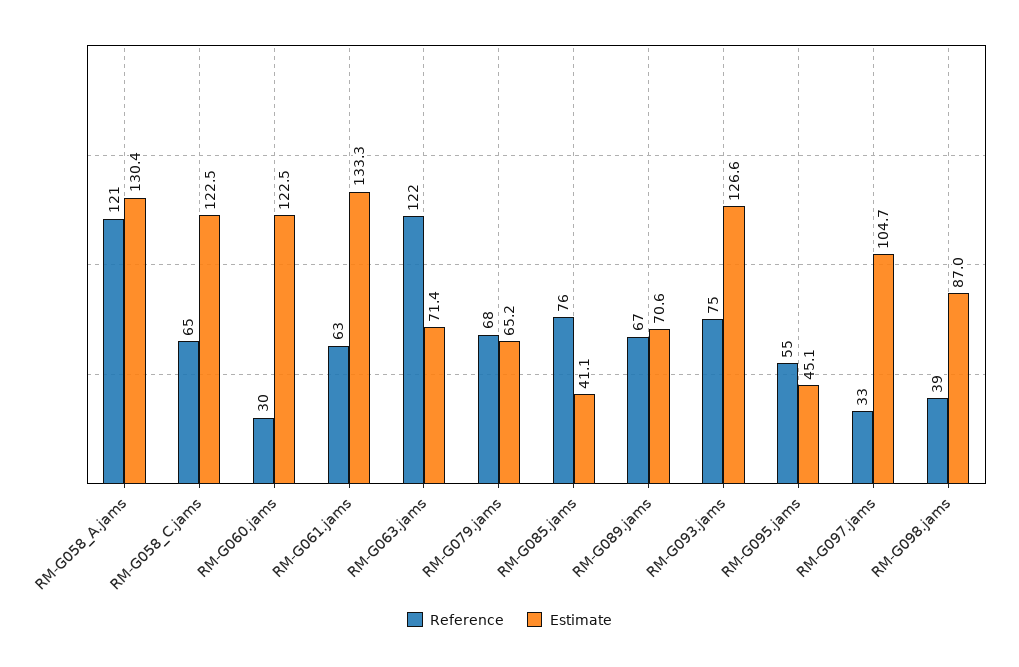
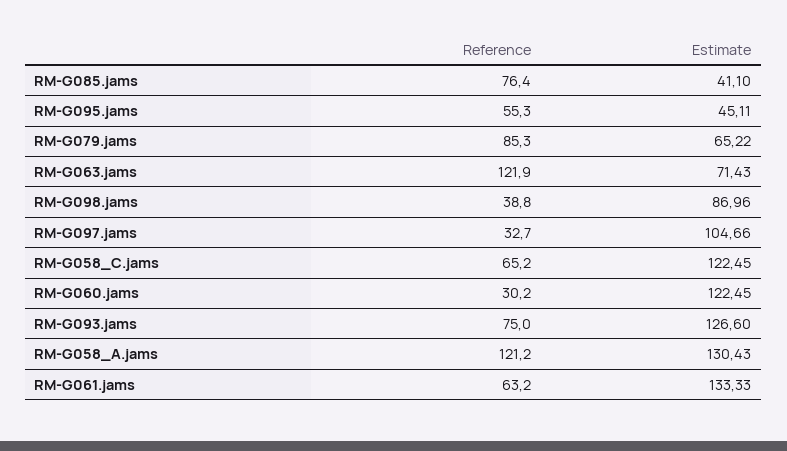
  {
    "Reference": {
      "RM-G058_A.jams": 121.2,
      "RM-G058_C.jams": 65.2,
      "RM-G060.jams": 30.2,
      "RM-G061.jams": 63.2,
      "RM-G063.jams": 121.9,
-     "RM-G079.jams": 68,
+     "RM-G079.jams": 85.3,
      "RM-G085.jams": 76.4,
-     "RM-G089.jams": 67,
      "RM-G093.jams": 75,
      "RM-G095.jams": 55.3,
      "RM-G097.jams": 32.7,
      "RM-G098.jams": 38.8
    },
    "Estimate": {
      "RM-G058_A.jams": 130.43,
      "RM-G058_C.jams": 122.45,
      "RM-G060.jams": 122.45,
      "RM-G061.jams": 133.33,
      "RM-G063.jams": 71.43,
      "RM-G079.jams": 65.22,
      "RM-G085.jams": 41.1,
-     "RM-G089.jams": 70.6,
      "RM-G093.jams": 126.6,
      "RM-G095.jams": 45.11,
      "RM-G097.jams": 104.66,
      "RM-G098.jams": 86.96
    }
  }

